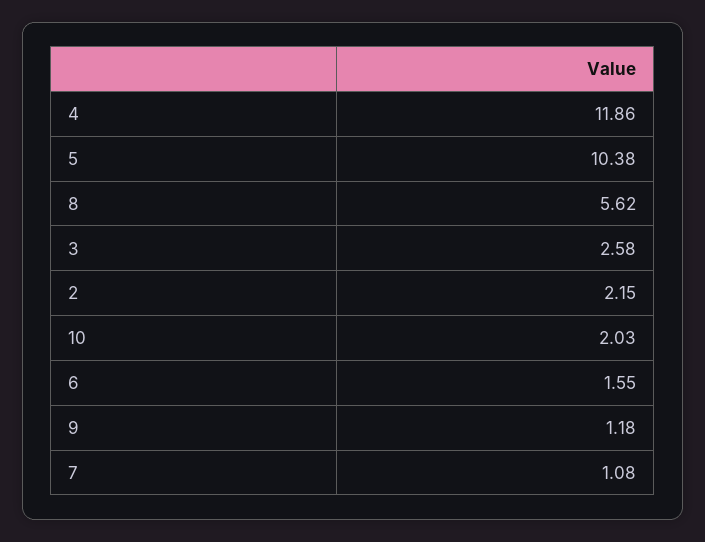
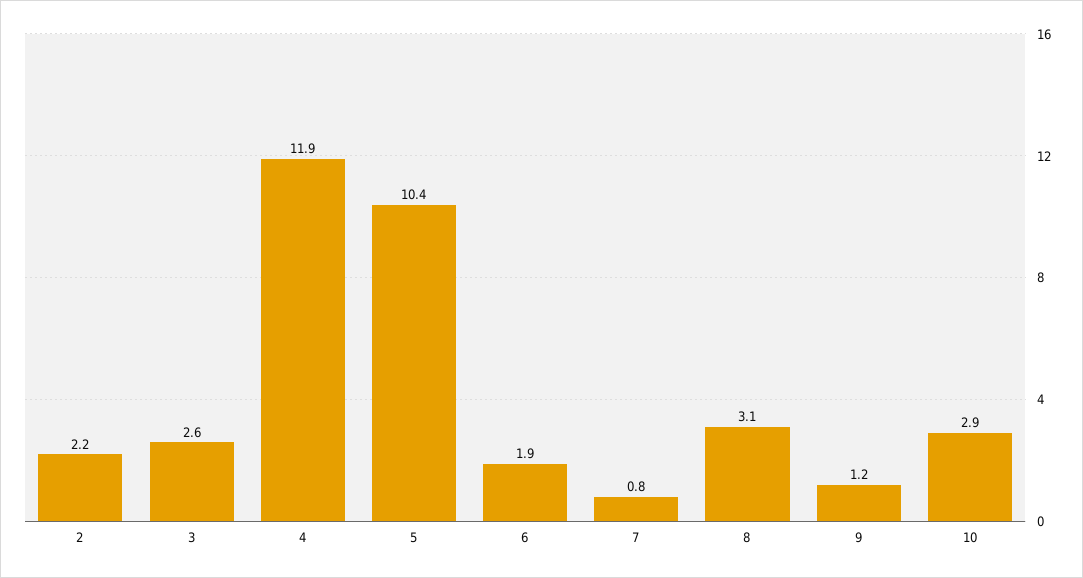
  {
    "4": 11.86,
    "5": 10.38,
-   "8": 5.62,
+   "8": 3.1,
    "3": 2.58,
    "2": 2.15,
-   "10": 2.03,
+   "10": 2.9,
-   "6": 1.55,
+   "6": 1.9,
    "9": 1.18,
-   "7": 1.08
+   "7": 0.8
  }

